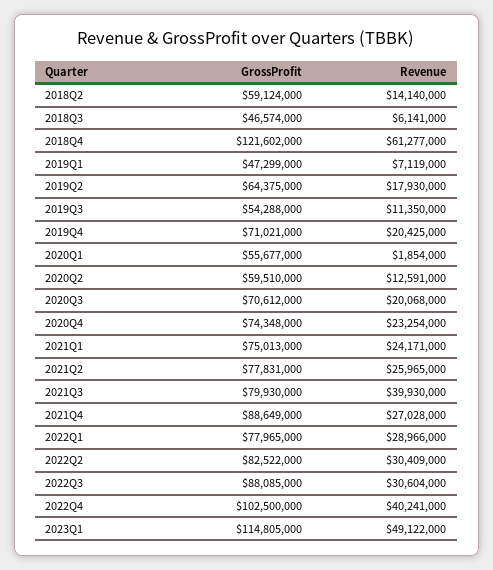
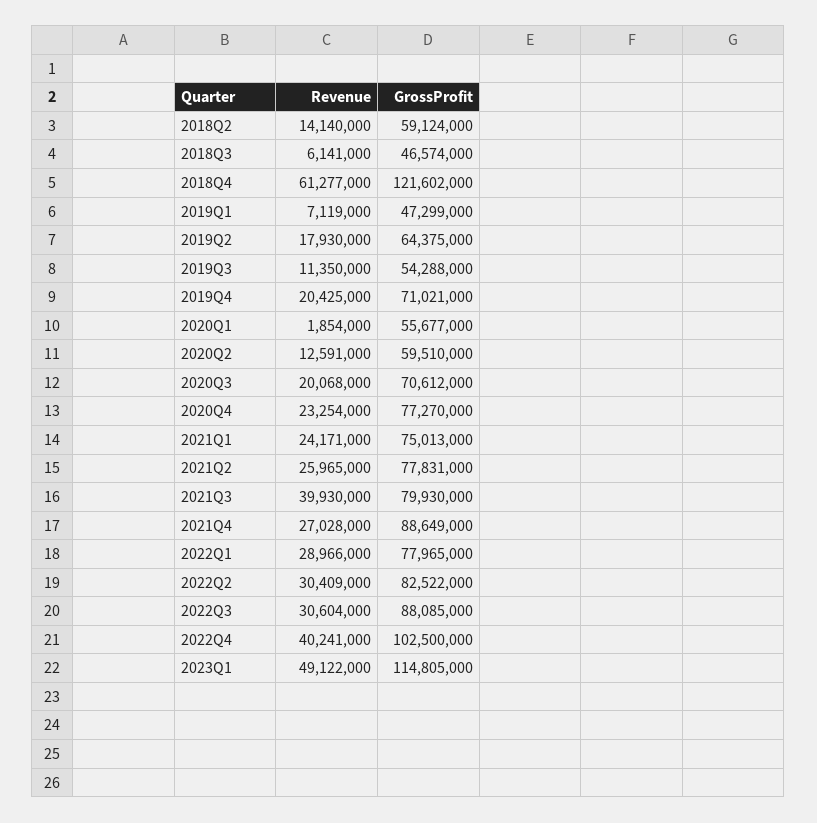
  {
    "GrossProfit": {
      "2018Q2": 59124000,
      "2018Q3": 46574000,
      "2018Q4": 121602000,
      "2019Q1": 47299000,
      "2019Q2": 64375000,
      "2019Q3": 54288000,
      "2019Q4": 71021000,
      "2020Q1": 55677000,
      "2020Q2": 59510000,
      "2020Q3": 70612000,
-     "2020Q4": 74348000,
+     "2020Q4": 77270000,
      "2021Q1": 75013000,
      "2021Q2": 77831000,
      "2021Q3": 79930000,
      "2021Q4": 88649000,
      "2022Q1": 77965000,
      "2022Q2": 82522000,
      "2022Q3": 88085000,
      "2022Q4": 102500000,
      "2023Q1": 114805000
    },
    "Revenue": {
      "2018Q2": 14140000,
      "2018Q3": 6141000,
      "2018Q4": 61277000,
      "2019Q1": 7119000,
      "2019Q2": 17930000,
      "2019Q3": 11350000,
      "2019Q4": 20425000,
      "2020Q1": 1854000,
      "2020Q2": 12591000,
      "2020Q3": 20068000,
      "2020Q4": 23254000,
      "2021Q1": 24171000,
      "2021Q2": 25965000,
      "2021Q3": 39930000,
      "2021Q4": 27028000,
      "2022Q1": 28966000,
      "2022Q2": 30409000,
      "2022Q3": 30604000,
      "2022Q4": 40241000,
      "2023Q1": 49122000
    }
  }

